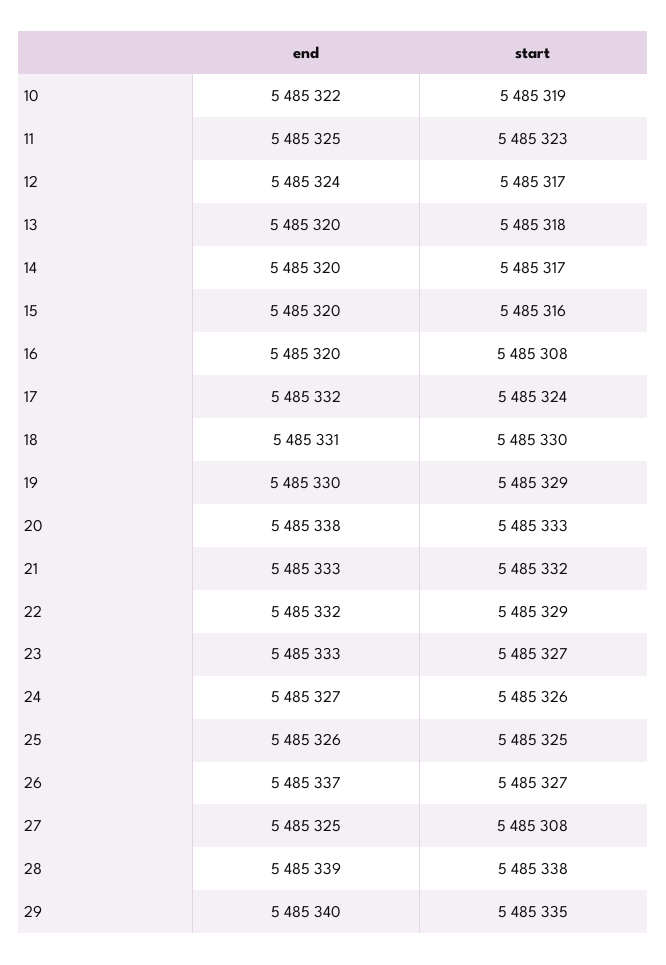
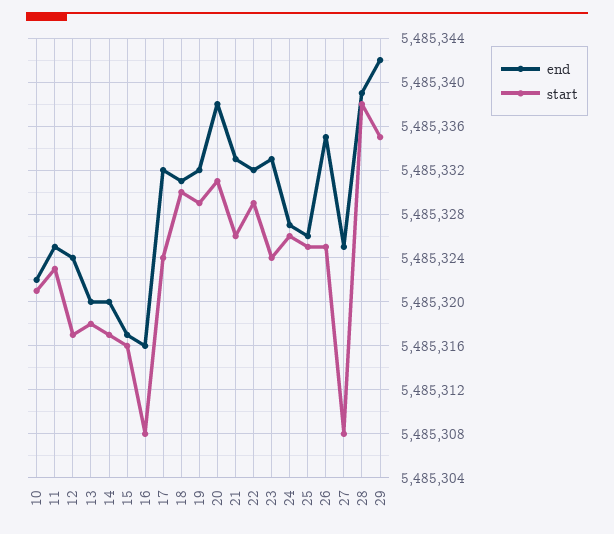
  {
    "end": {
      "10": 5485322,
      "11": 5485325,
      "12": 5485324,
      "13": 5485320,
      "14": 5485320,
-     "15": 5485320,
+     "15": 5485317,
-     "16": 5485320,
+     "16": 5485316,
      "17": 5485332,
      "18": 5485331,
-     "19": 5485330,
+     "19": 5485332,
      "20": 5485338,
      "21": 5485333,
      "22": 5485332,
      "23": 5485333,
      "24": 5485327,
      "25": 5485326,
-     "26": 5485337,
+     "26": 5485335,
      "27": 5485325,
      "28": 5485339,
-     "29": 5485340
+     "29": 5485342
    },
    "start": {
-     "10": 5485319,
+     "10": 5485321,
      "11": 5485323,
      "12": 5485317,
      "13": 5485318,
      "14": 5485317,
      "15": 5485316,
      "16": 5485308,
      "17": 5485324,
      "18": 5485330,
      "19": 5485329,
-     "20": 5485333,
+     "20": 5485331,
-     "21": 5485332,
+     "21": 5485326,
      "22": 5485329,
-     "23": 5485327,
+     "23": 5485324,
      "24": 5485326,
      "25": 5485325,
-     "26": 5485327,
+     "26": 5485325,
      "27": 5485308,
      "28": 5485338,
      "29": 5485335
    }
  }

